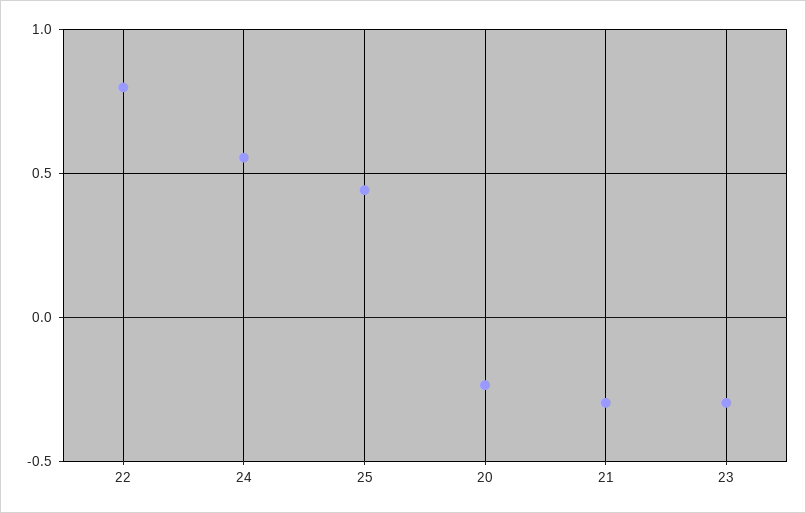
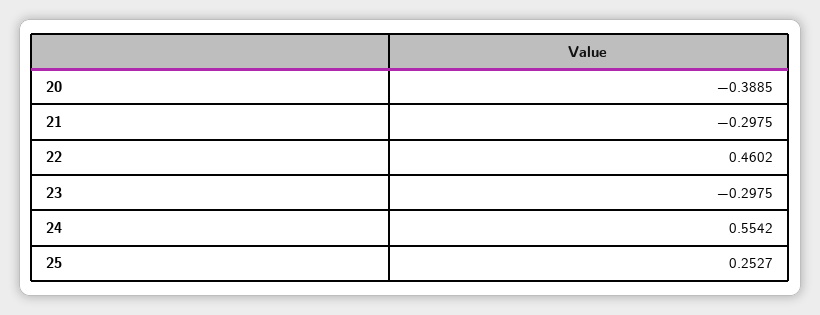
  {
-   "22": 0.8,
+   "22": 0.4602,
    "24": 0.5542,
-   "25": 0.45,
+   "25": 0.2527,
-   "20": -0.25,
+   "20": -0.3885,
    "21": -0.2975,
    "23": -0.2975
  }

